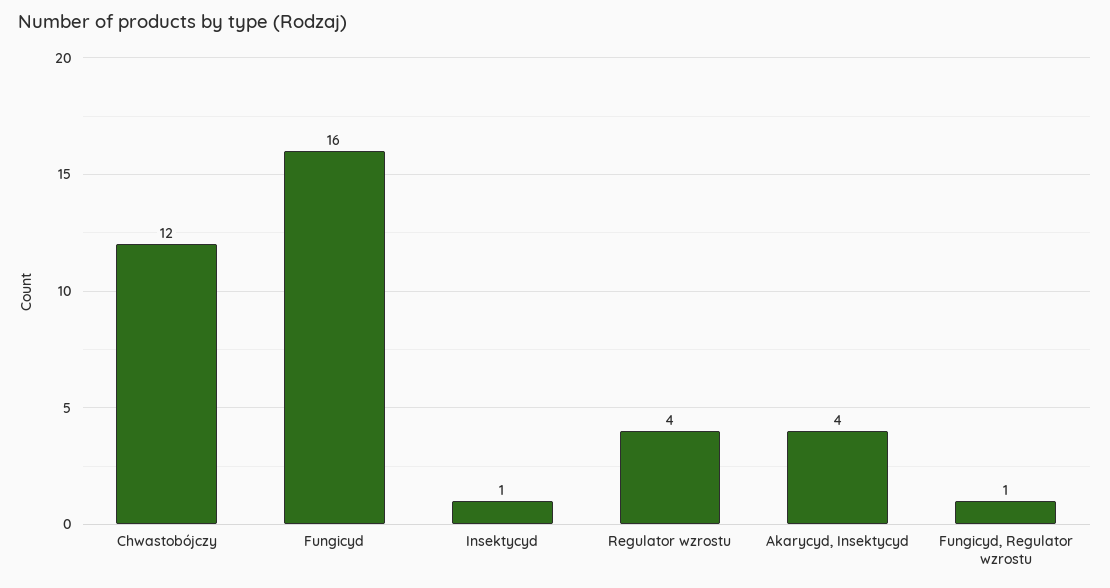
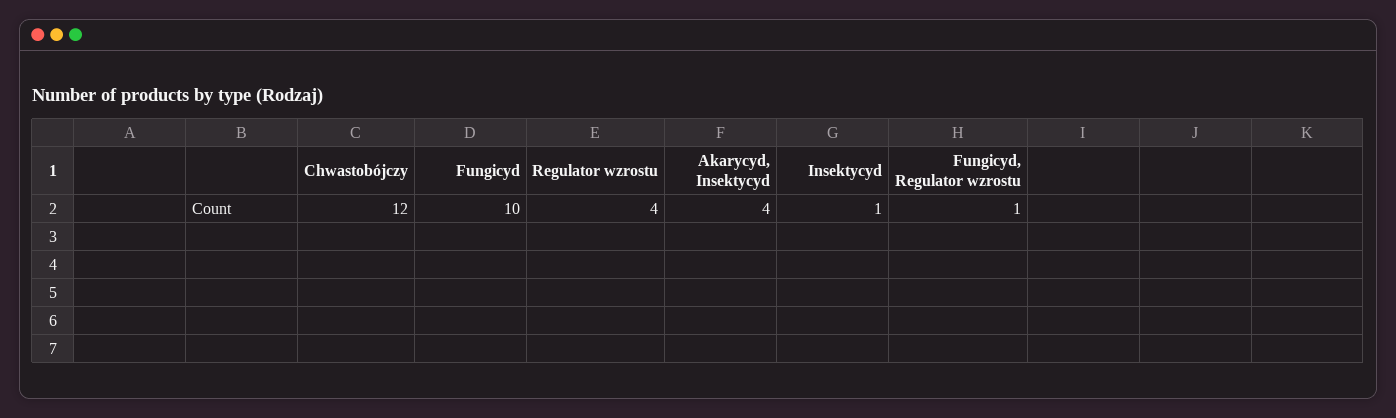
  {
    "Chwastobójczy": 12,
-   "Fungicyd": 16,
+   "Fungicyd": 10,
    "Insektycyd": 1,
    "Regulator wzrostu": 4,
    "Akarycyd, Insektycyd": 4,
    "Fungicyd, Regulator wzrostu": 1
  }

